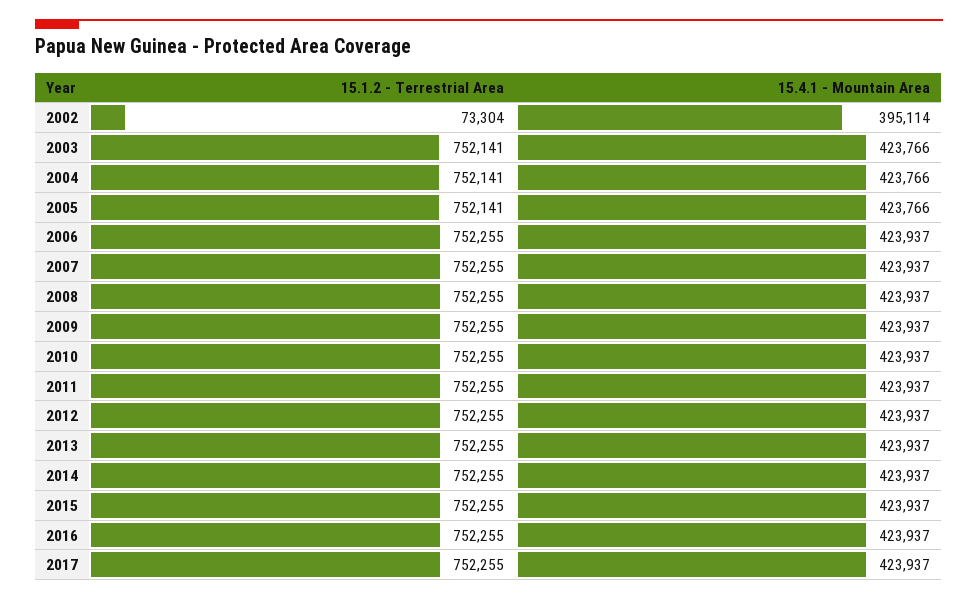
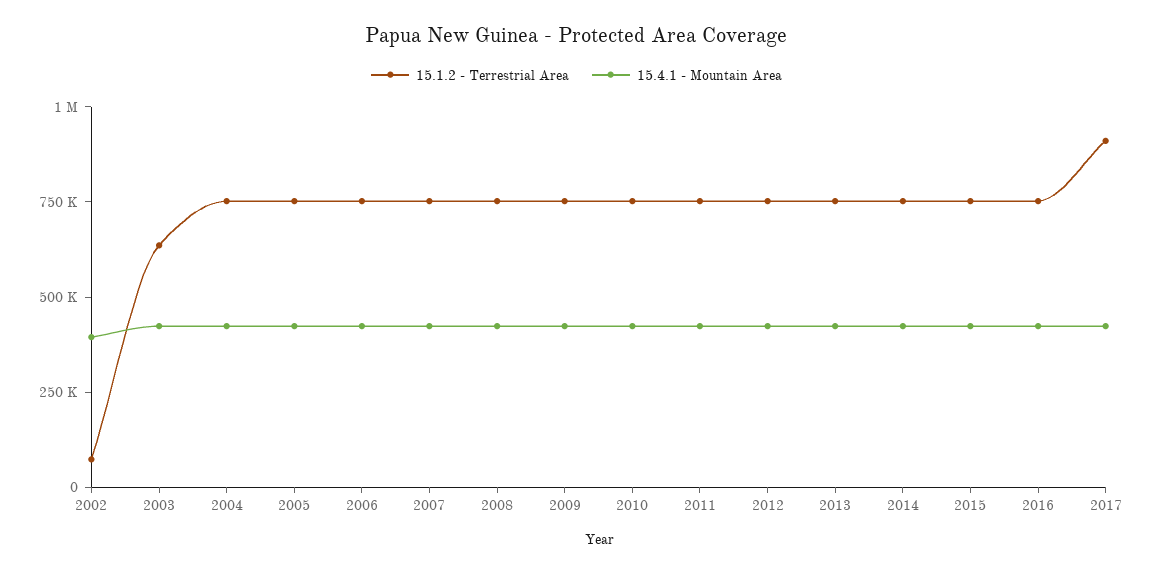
  {
    "15.1.2 - Terrestrial Area": {
      "2002": 73304,
-     "2003": 752141,
+     "2003": 650000,
      "2004": 752141,
      "2005": 752141,
      "2006": 752255,
      "2007": 752255,
      "2008": 752255,
      "2009": 752255,
      "2010": 752255,
      "2011": 752255,
      "2012": 752255,
      "2013": 752255,
      "2014": 752255,
      "2015": 752255,
      "2016": 752255,
-     "2017": 752255
+     "2017": 900000
    },
    "15.4.1 - Mountain Area": {
      "2002": 395114,
      "2003": 423766,
      "2004": 423766,
      "2005": 423766,
      "2006": 423937,
      "2007": 423937,
      "2008": 423937,
      "2009": 423937,
      "2010": 423937,
      "2011": 423937,
      "2012": 423937,
      "2013": 423937,
      "2014": 423937,
      "2015": 423937,
      "2016": 423937,
      "2017": 423937
    }
  }

